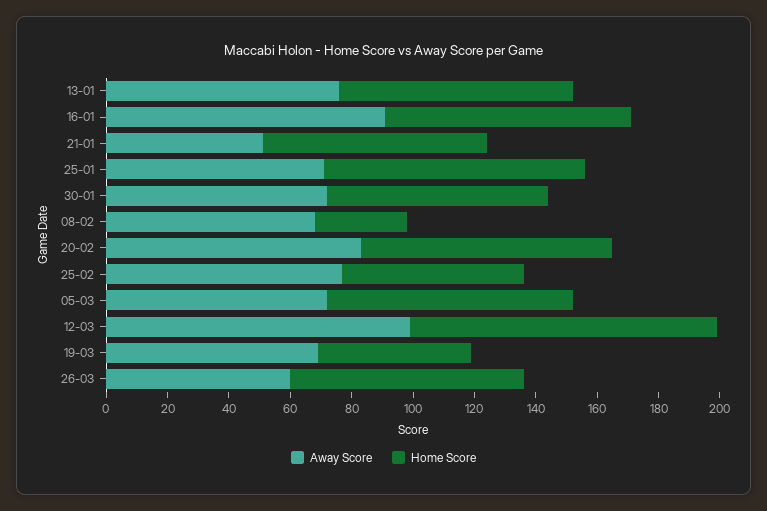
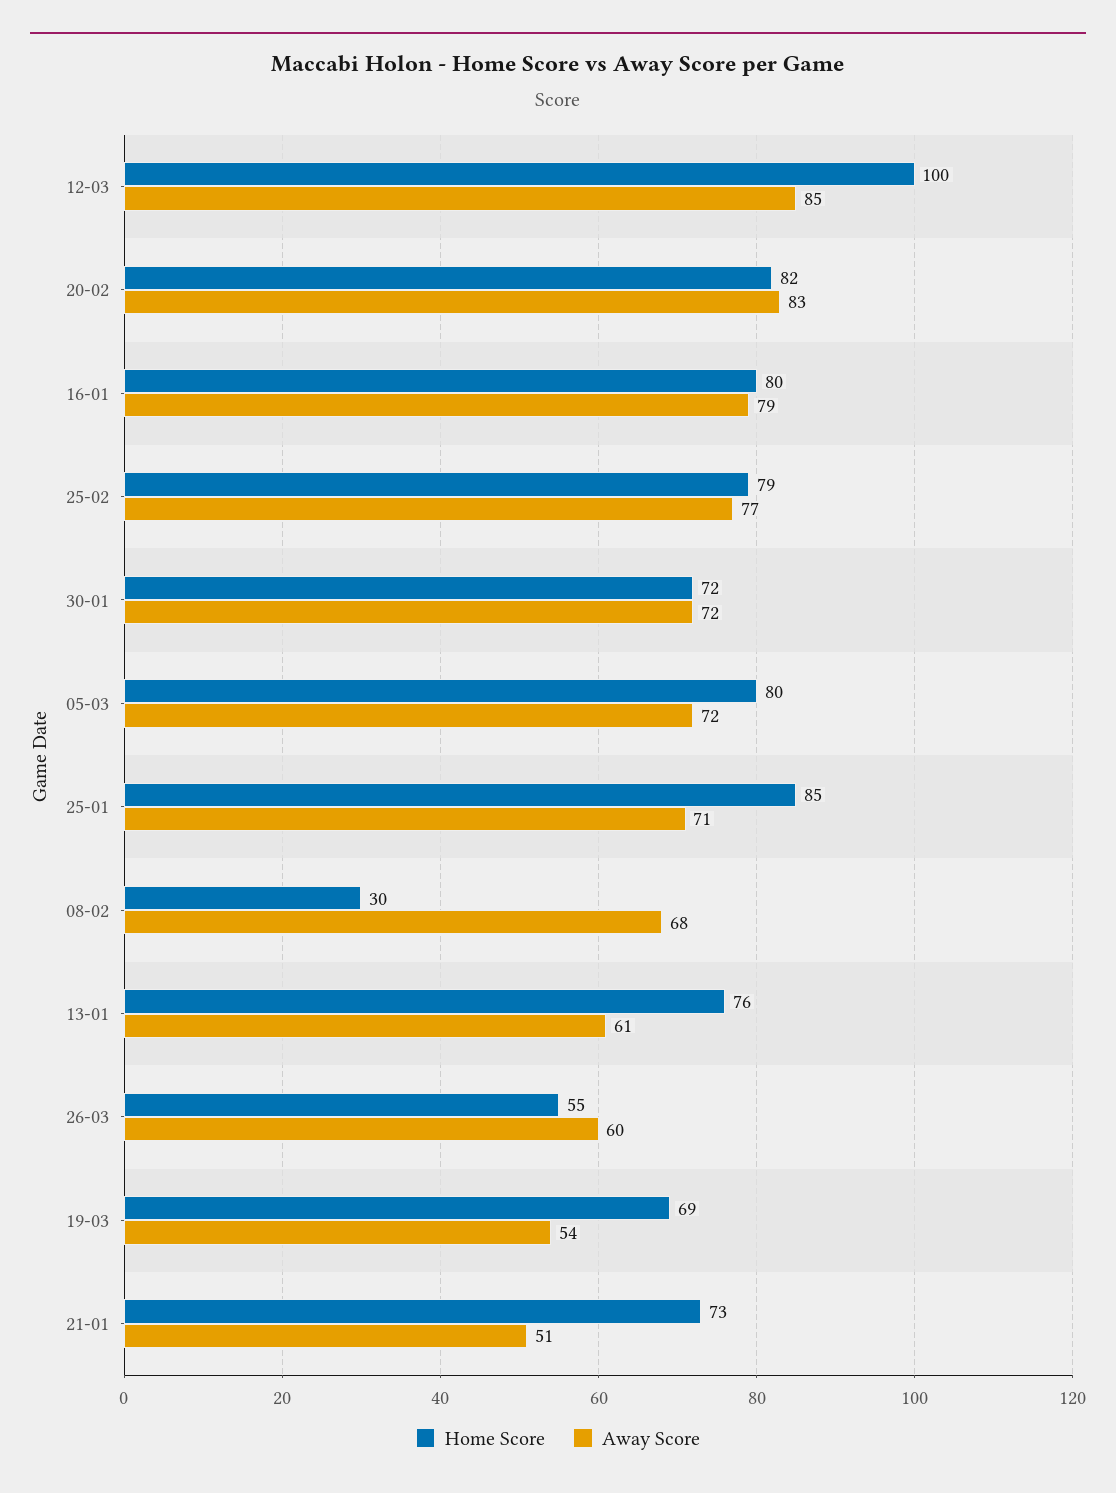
  {
    "Away Score": {
-     "13-01": 75,
+     "13-01": 61,
-     "16-01": 90,
+     "16-01": 79,
      "21-01": 51,
      "25-01": 71,
      "30-01": 72,
      "08-02": 68,
      "20-02": 83,
      "25-02": 77,
      "05-03": 72,
-     "12-03": 100,
+     "12-03": 85,
-     "19-03": 70,
+     "19-03": 54,
      "26-03": 60
    },
    "Home Score": {
      "13-01": 76,
      "16-01": 80,
      "21-01": 73,
      "25-01": 85,
      "30-01": 72,
      "08-02": 30,
      "20-02": 82,
-     "25-02": 60,
+     "25-02": 79,
      "05-03": 80,
      "12-03": 100,
-     "19-03": 50,
+     "19-03": 69,
-     "26-03": 75
+     "26-03": 55
    }
  }

